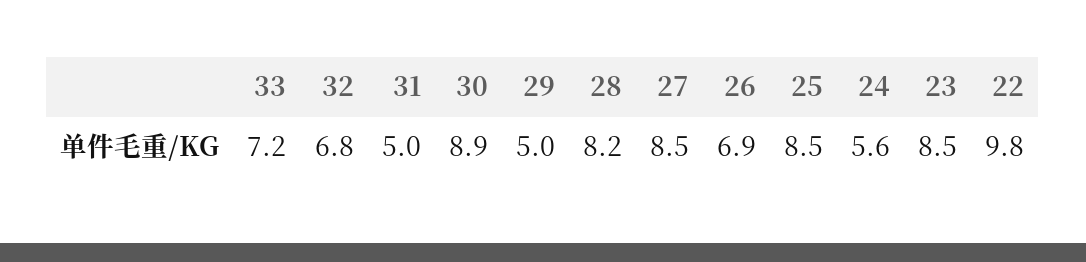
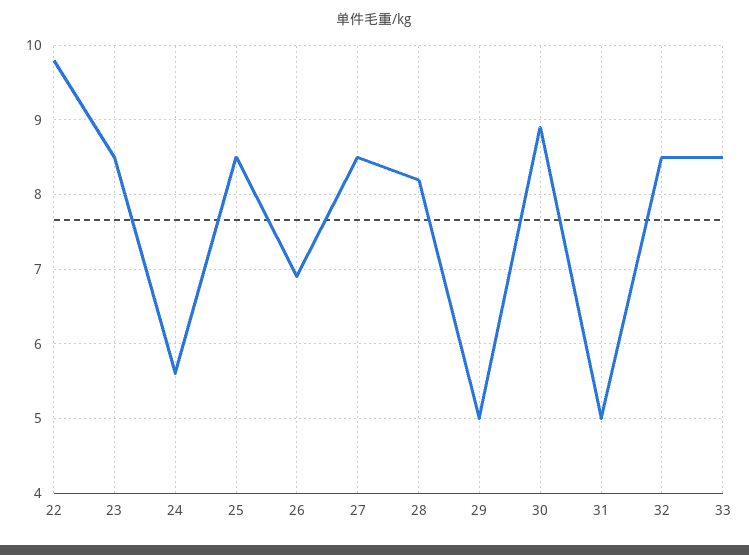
  {
-   "33": 7.2,
+   "33": 8.5,
-   "32": 6.8,
+   "32": 8.5,
    "31": 5,
    "30": 8.9,
    "29": 5,
    "28": 8.2,
    "27": 8.5,
    "26": 6.9,
    "25": 8.5,
    "24": 5.6,
    "23": 8.5,
    "22": 9.8
  }

